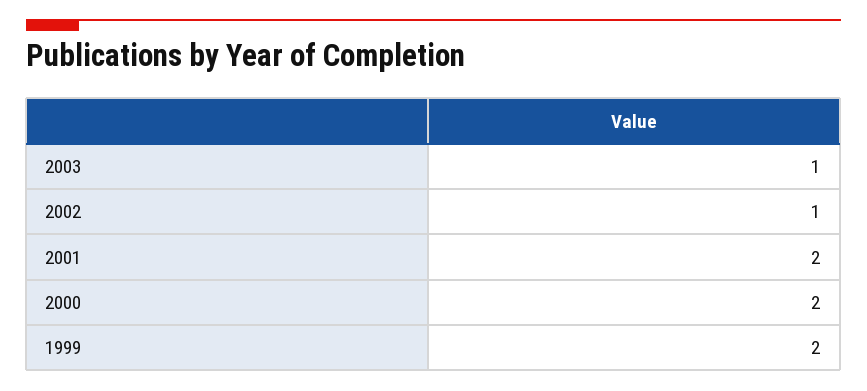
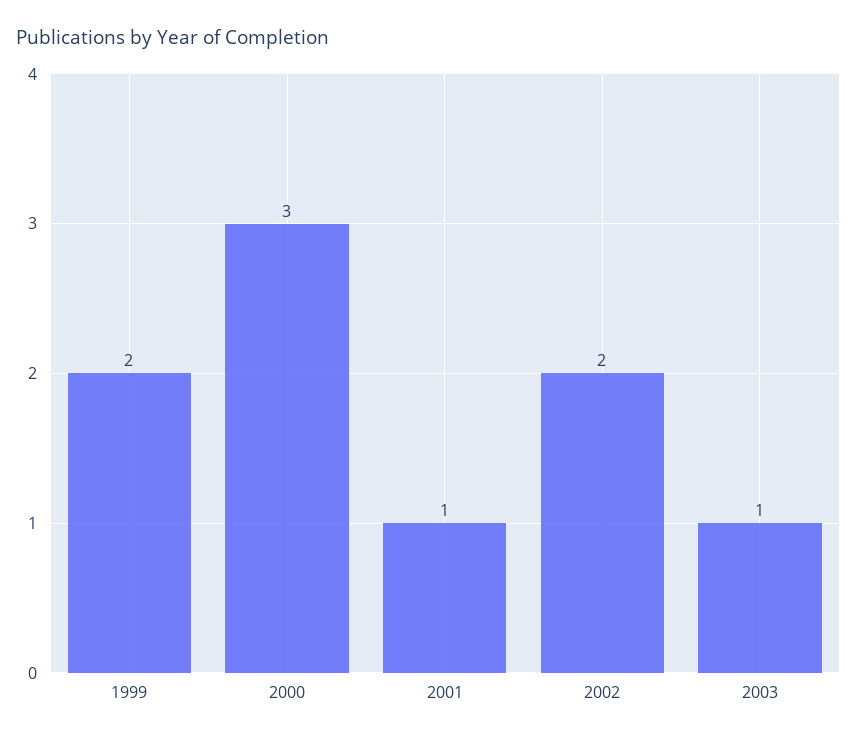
  {
    "2003": 1,
-   "2002": 1,
+   "2002": 2,
-   "2001": 2,
+   "2001": 1,
-   "2000": 2,
+   "2000": 3,
    "1999": 2
  }

